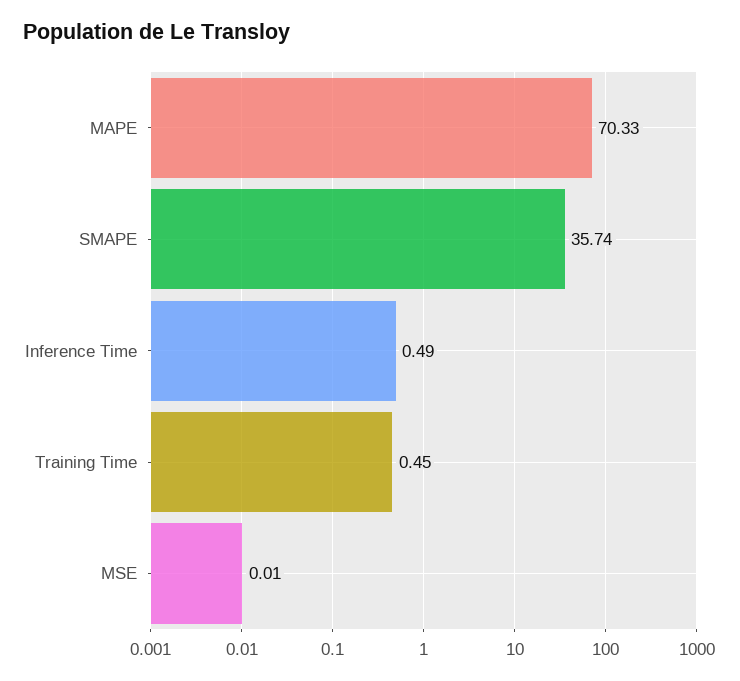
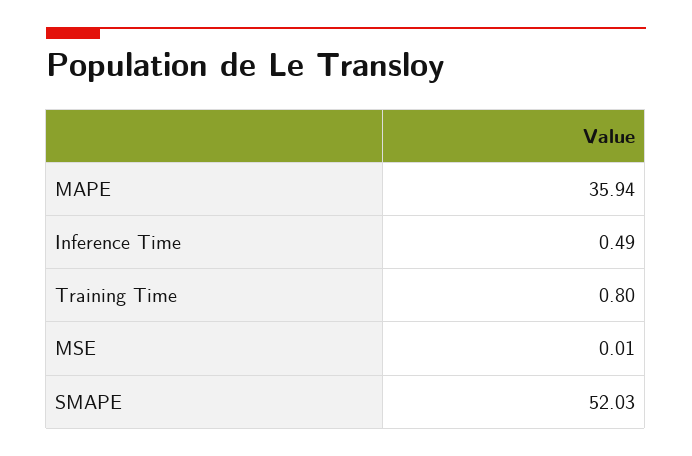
  {
-   "MAPE": 70.33,
+   "MAPE": 35.94,
-   "SMAPE": 35.74,
+   "SMAPE": 52.03,
    "Inference Time": 0.49,
-   "Training Time": 0.45,
+   "Training Time": 0.8,
    "MSE": 0.01
  }

